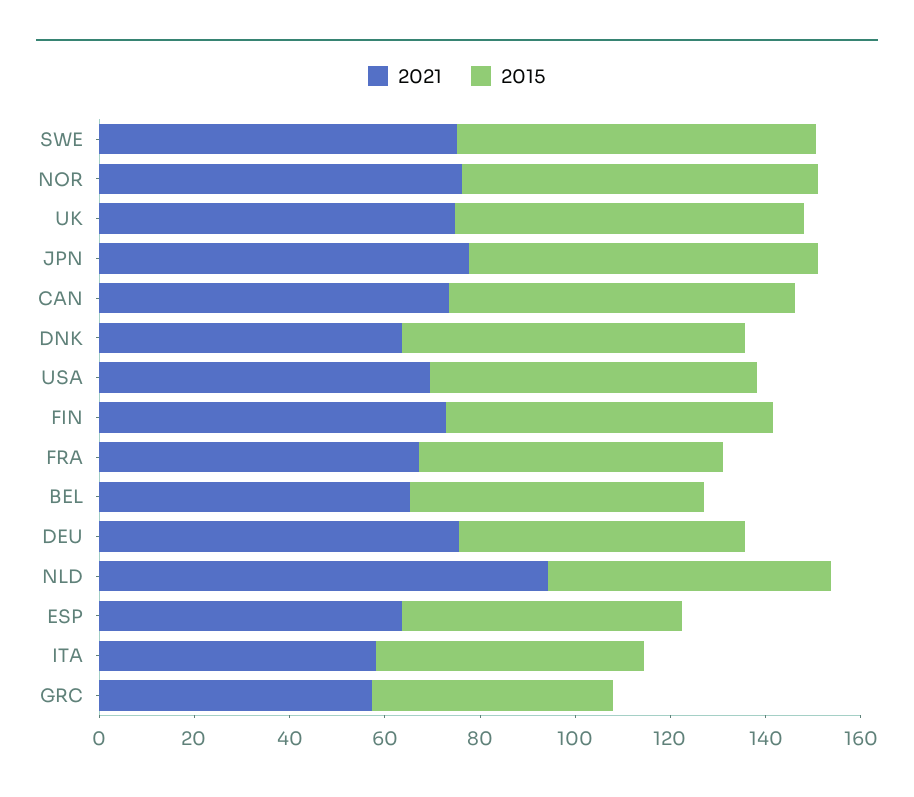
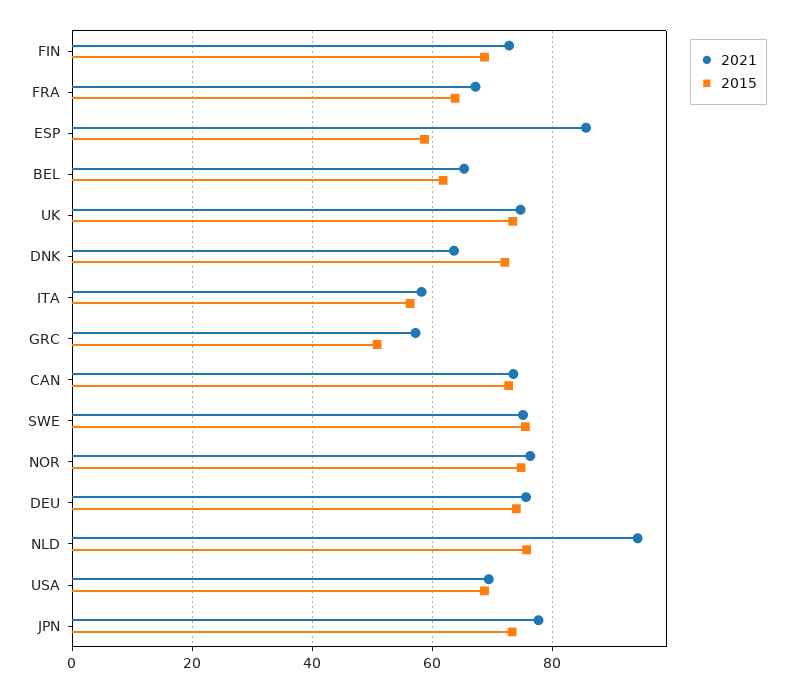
  {
    "2021": {
      "SWE": 76,
      "NOR": 76,
      "UK": 74,
      "JPN": 78,
      "CAN": 74,
      "DNK": 64,
      "USA": 70,
      "FIN": 72,
      "FRA": 68,
      "BEL": 66,
      "DEU": 76,
      "NLD": 94,
-     "ESP": 65,
+     "ESP": 86,
      "ITA": 58,
      "GRC": 58
    },
    "2015": {
      "SWE": 76,
      "NOR": 74,
      "UK": 74,
      "JPN": 74,
      "CAN": 72,
      "DNK": 72,
      "USA": 68,
      "FIN": 68,
      "FRA": 64,
      "BEL": 62,
-     "DEU": 60,
+     "DEU": 74,
-     "NLD": 60,
+     "NLD": 76,
      "ESP": 58,
      "ITA": 56,
      "GRC": 50
    }
  }

